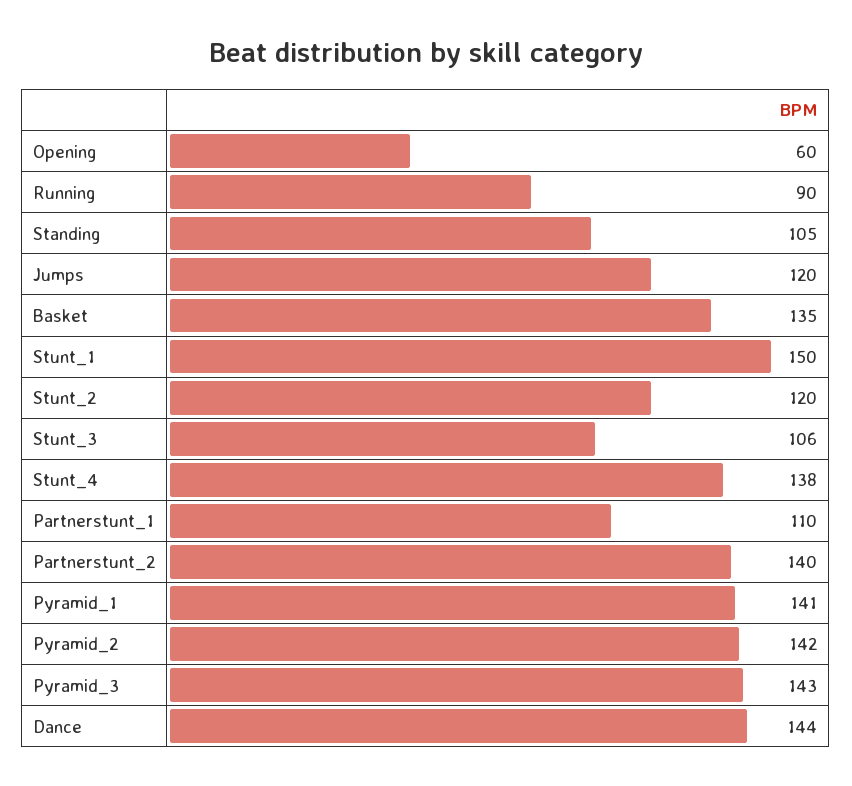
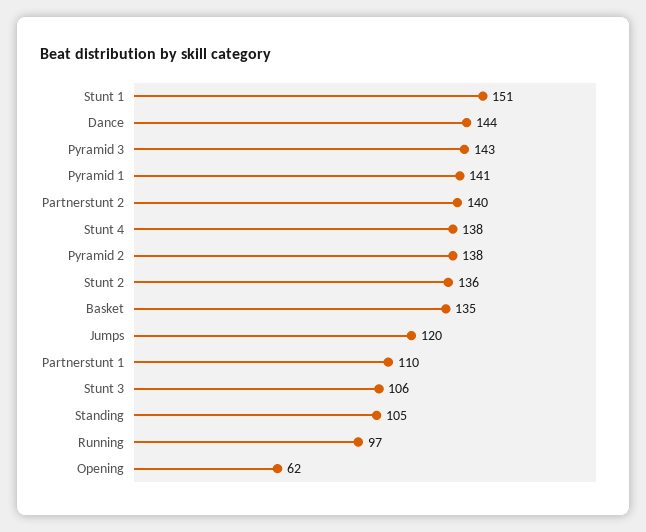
  {
-   "Opening": 60,
+   "Opening": 62,
-   "Running": 90,
+   "Running": 97,
    "Standing": 105,
    "Jumps": 120,
    "Basket": 135,
-   "Stunt_1": 150,
+   "Stunt_1": 151,
-   "Stunt_2": 120,
+   "Stunt_2": 136,
    "Stunt_3": 106,
    "Stunt_4": 138,
    "Partnerstunt_1": 110,
    "Partnerstunt_2": 140,
    "Pyramid_1": 141,
-   "Pyramid_2": 142,
+   "Pyramid_2": 138,
    "Pyramid_3": 143,
    "Dance": 144
  }

